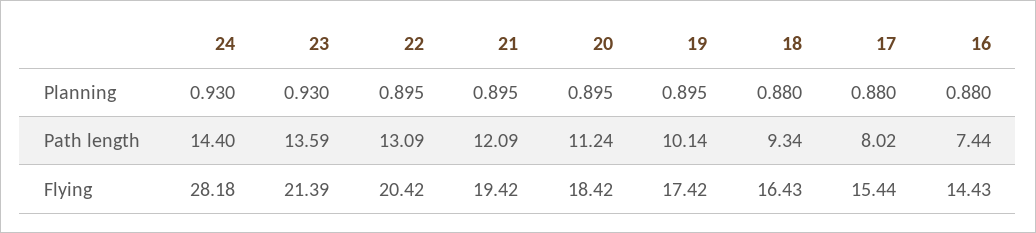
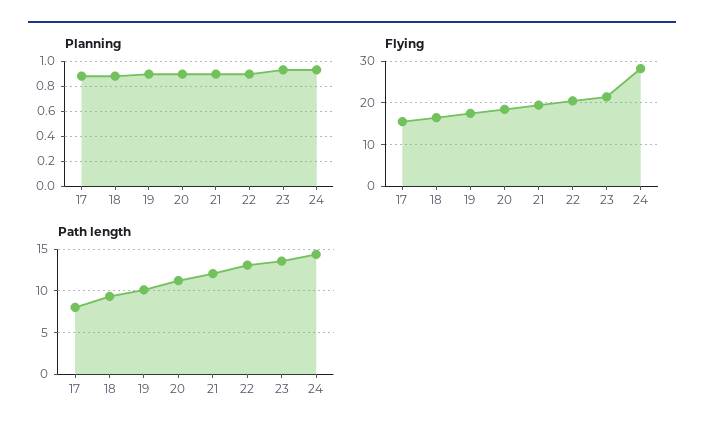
  {
    "Planning": {
      "24": 0.93,
      "23": 0.93,
      "22": 0.895,
      "21": 0.895,
      "20": 0.895,
      "19": 0.895,
      "18": 0.88,
-     "17": 0.88,
+     "17": 0.88
-     "16": 0.88
    },
    "Path length": {
      "24": 14.4,
      "23": 13.59,
      "22": 13.09,
      "21": 12.09,
      "20": 11.24,
      "19": 10.14,
      "18": 9.34,
-     "17": 8.02,
+     "17": 8.02
-     "16": 7.44
    },
    "Flying": {
      "24": 28.18,
      "23": 21.39,
      "22": 20.42,
      "21": 19.42,
      "20": 18.42,
      "19": 17.42,
      "18": 16.43,
-     "17": 15.44,
+     "17": 15.44
-     "16": 14.43
    }
  }

